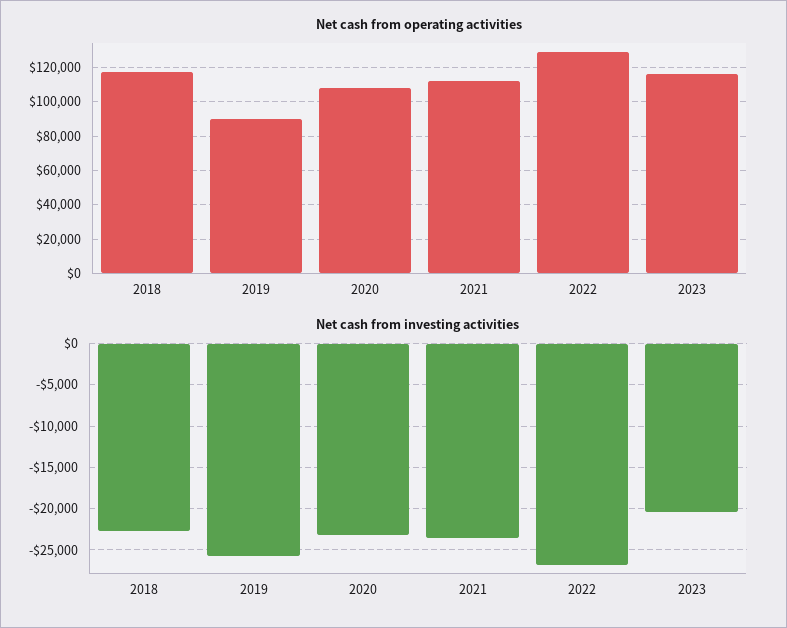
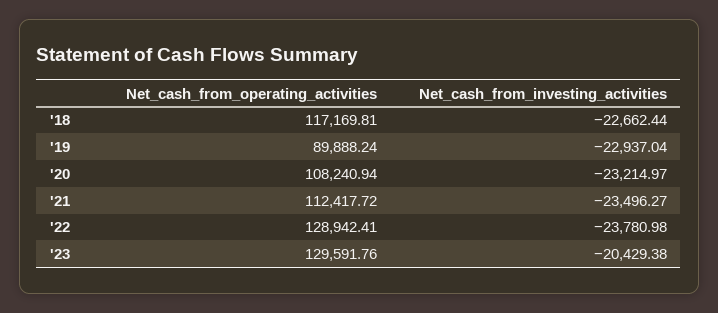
  {
    "Net cash from operating activities": {
      "2018": 117169.81,
      "2019": 89888.24,
      "2020": 108240.94,
      "2021": 112417.72,
      "2022": 128942.41,
-     "2023": 115000
+     "2023": 129591.76
    },
    "Net cash from investing activities": {
      "2018": -22662.44,
-     "2019": -26000,
+     "2019": -22937.04,
      "2020": -23214.97,
      "2021": -23496.27,
-     "2022": -27000,
+     "2022": -23780.98,
      "2023": -20429.38
    }
  }

